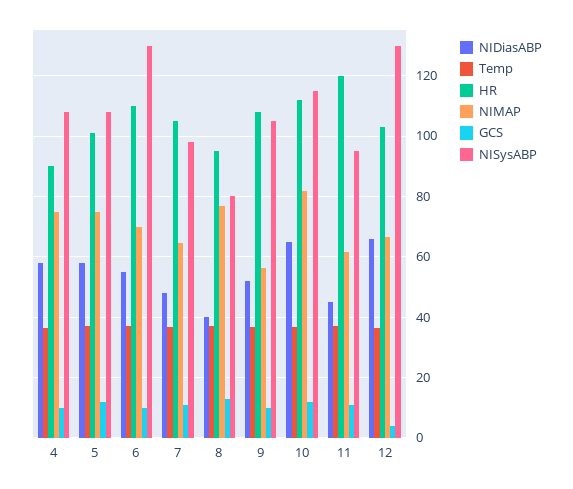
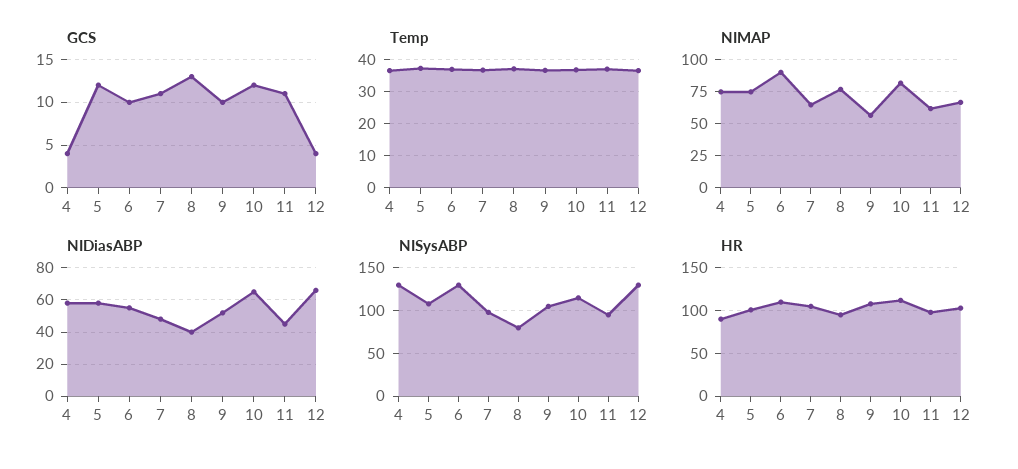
  {
    "NIDiasABP": {
      "4": 58,
      "5": 58,
      "6": 56,
      "7": 48,
      "8": 40,
      "9": 52,
      "10": 66,
      "11": 46,
      "12": 66
    },
    "Temp": {
      "4": 36,
      "5": 38,
      "6": 36,
      "7": 36,
      "8": 38,
      "9": 36,
      "10": 36,
      "11": 38,
      "12": 36
    },
    "HR": {
      "4": 90,
      "5": 102,
      "6": 110,
      "7": 106,
      "8": 96,
      "9": 108,
      "10": 112,
-     "11": 120,
+     "11": 100,
      "12": 104
    },
    "NIMAP": {
      "4": 74,
      "5": 74,
-     "6": 70,
+     "6": 90,
      "7": 64,
      "8": 76,
      "9": 56,
      "10": 82,
      "11": 62,
      "12": 66
    },
    "GCS": {
-     "4": 10,
+     "4": 4,
      "5": 12,
      "6": 10,
      "7": 11,
      "8": 13,
      "9": 10,
      "10": 12,
      "11": 11,
      "12": 4
    },
    "NISysABP": {
-     "4": 108,
+     "4": 130,
      "5": 108,
      "6": 130,
      "7": 98,
      "8": 80,
      "9": 106,
      "10": 116,
      "11": 96,
      "12": 130
    }
  }

